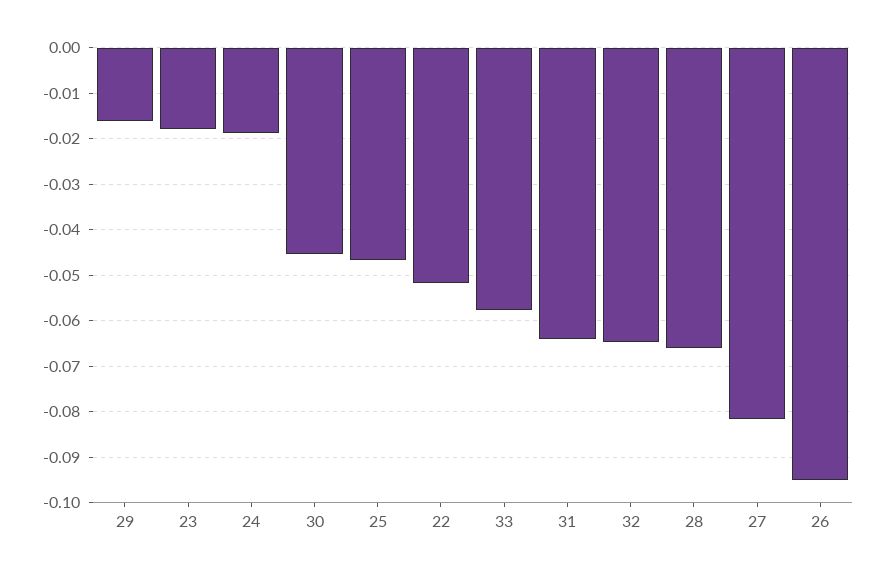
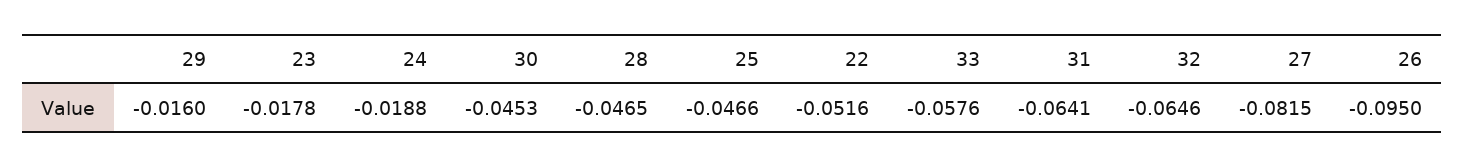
  {
    "29": -0.016,
    "23": -0.0178,
    "24": -0.0188,
    "30": -0.0453,
    "25": -0.0466,
    "22": -0.0516,
    "33": -0.0576,
    "31": -0.0641,
    "32": -0.0646,
-   "28": -0.066,
+   "28": -0.0465,
    "27": -0.0815,
    "26": -0.095
  }

